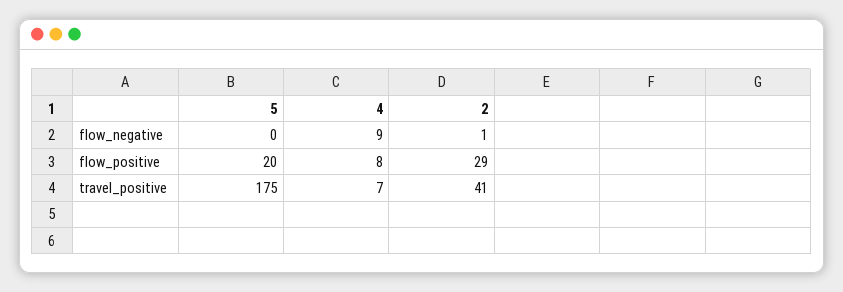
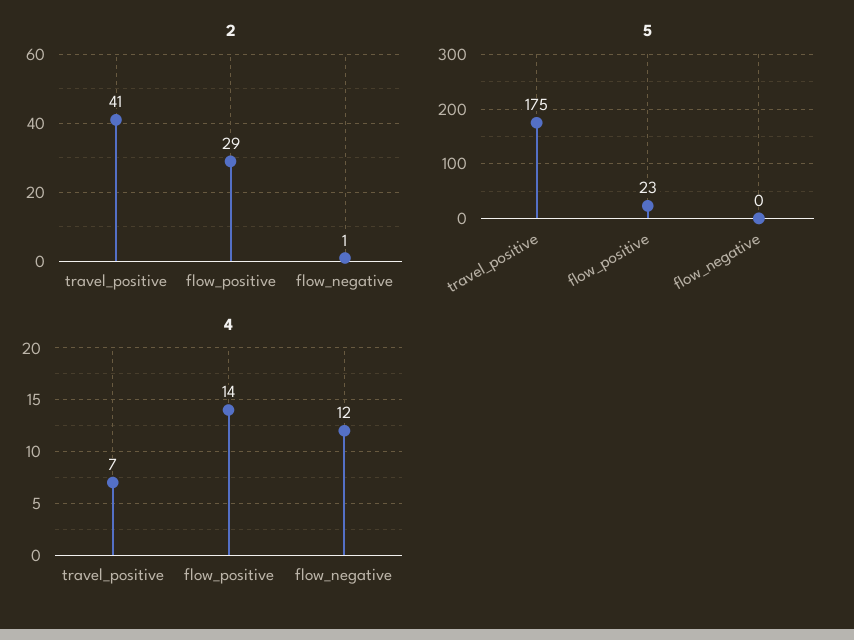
  {
    "5": {
      "flow_negative": 0,
-     "flow_positive": 20,
+     "flow_positive": 23,
      "travel_positive": 175
    },
    "4": {
-     "flow_negative": 9,
+     "flow_negative": 12,
-     "flow_positive": 8,
+     "flow_positive": 14,
      "travel_positive": 7
    },
    "2": {
      "flow_negative": 1,
      "flow_positive": 29,
      "travel_positive": 41
    }
  }

